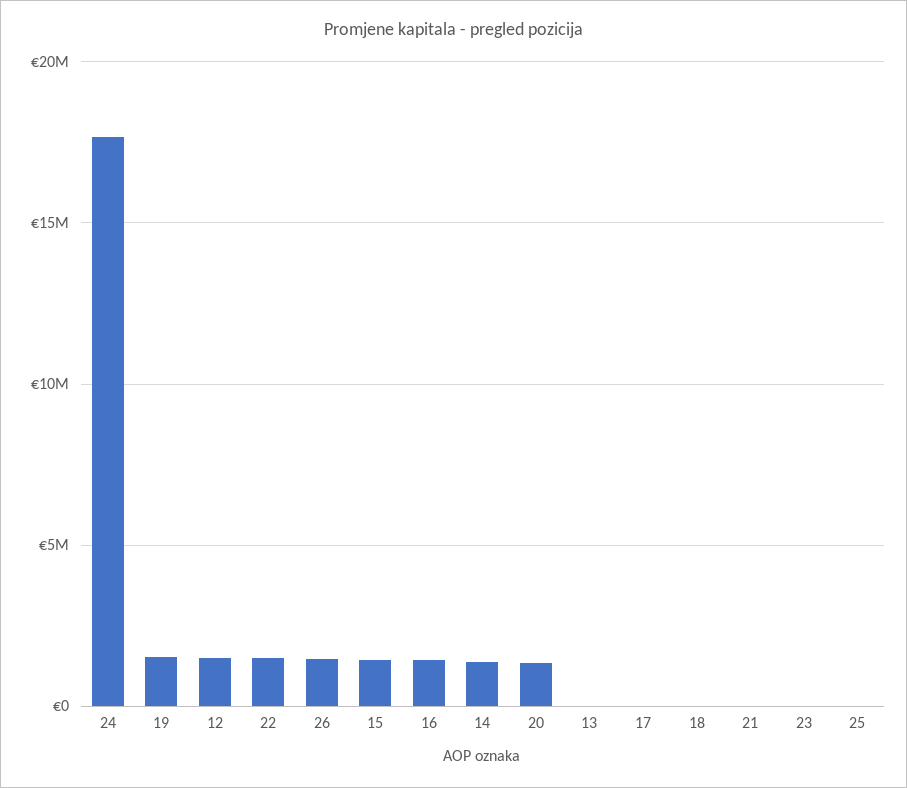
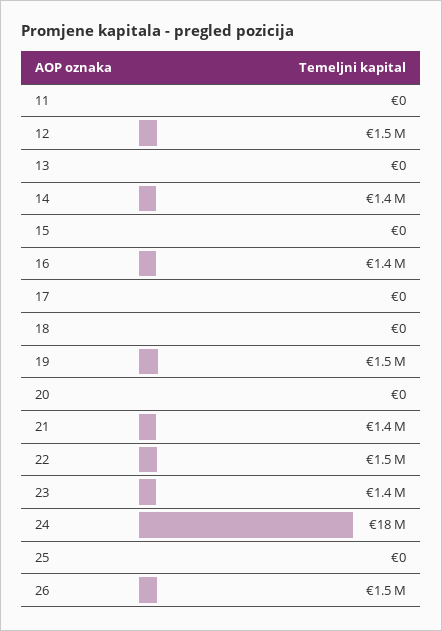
  {
    "24": 18000000,
    "19": 1500000,
    "12": 1500000,
    "22": 1500000,
    "26": 1500000,
-   "15": 1500000,
+   "15": 0,
    "16": 1400000,
    "14": 1400000,
-   "20": 1500000,
+   "20": 0,
    "13": 0,
    "17": 0,
    "18": 0,
-   "21": 0,
+   "21": 1400000,
-   "23": 0,
+   "23": 1400000,
-   "25": 0
+   "25": 0,
+   "11": 0
  }

